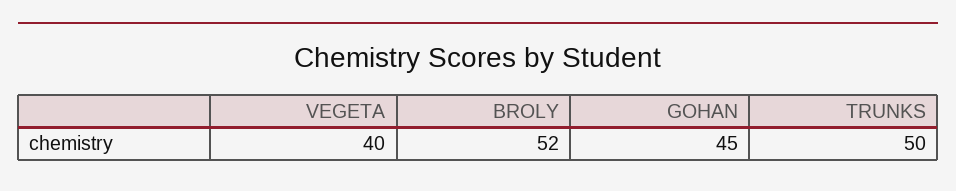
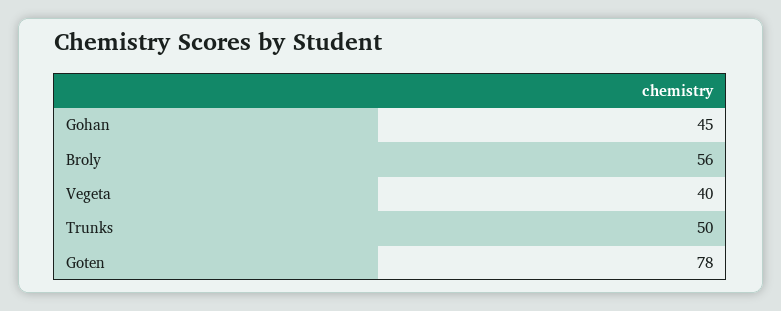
  {
    "VEGETA": 40,
-   "BROLY": 52,
+   "BROLY": 56,
    "GOHAN": 45,
-   "TRUNKS": 50
+   "TRUNKS": 50,
+   "Goten": 78
  }

